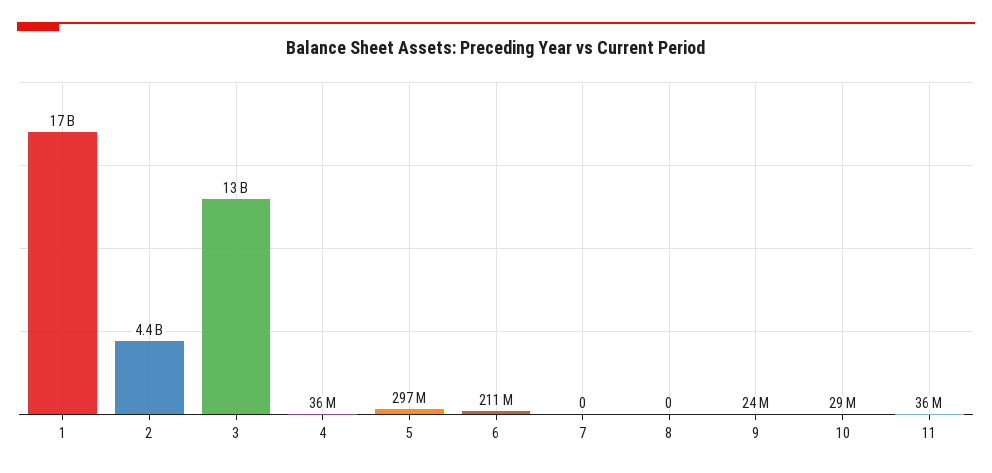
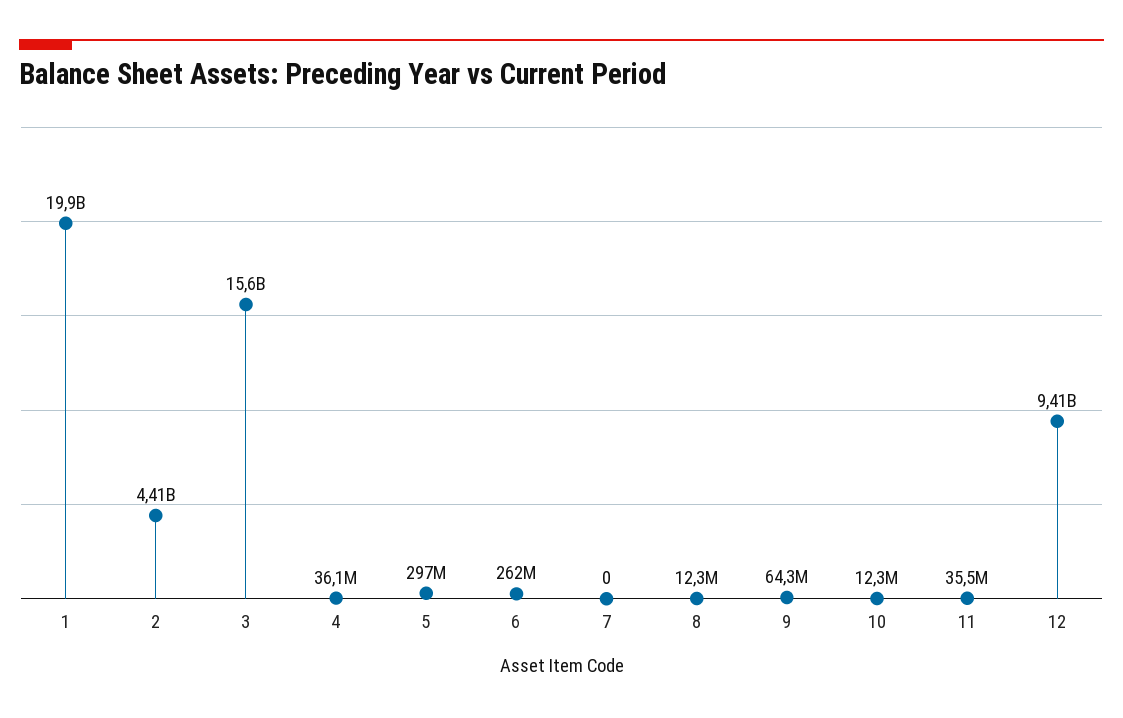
  {
-   "1": 17000000000,
+   "1": 19900000000,
    "2": 4410000000,
-   "3": 13000000000,
+   "3": 15600000000,
    "4": 36100000,
    "5": 297000000,
-   "6": 211000000,
+   "6": 262000000,
    "7": 0,
-   "8": 0,
+   "8": 12300000,
-   "9": 24000000,
+   "9": 64300000,
-   "10": 29000000,
+   "10": 12300000,
-   "11": 35500000
+   "11": 35500000,
+   "12": 9410000000
  }

